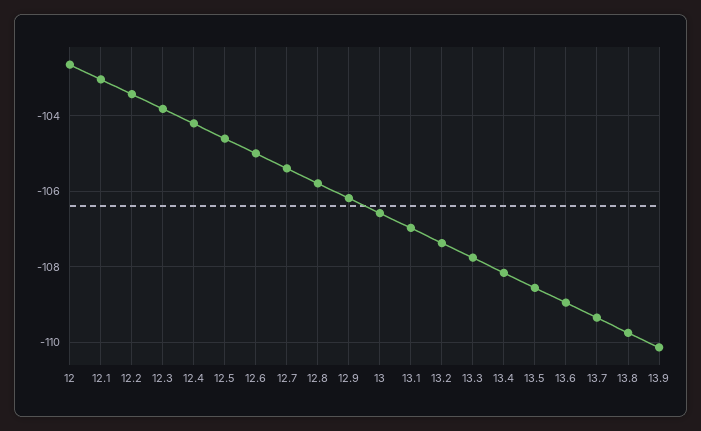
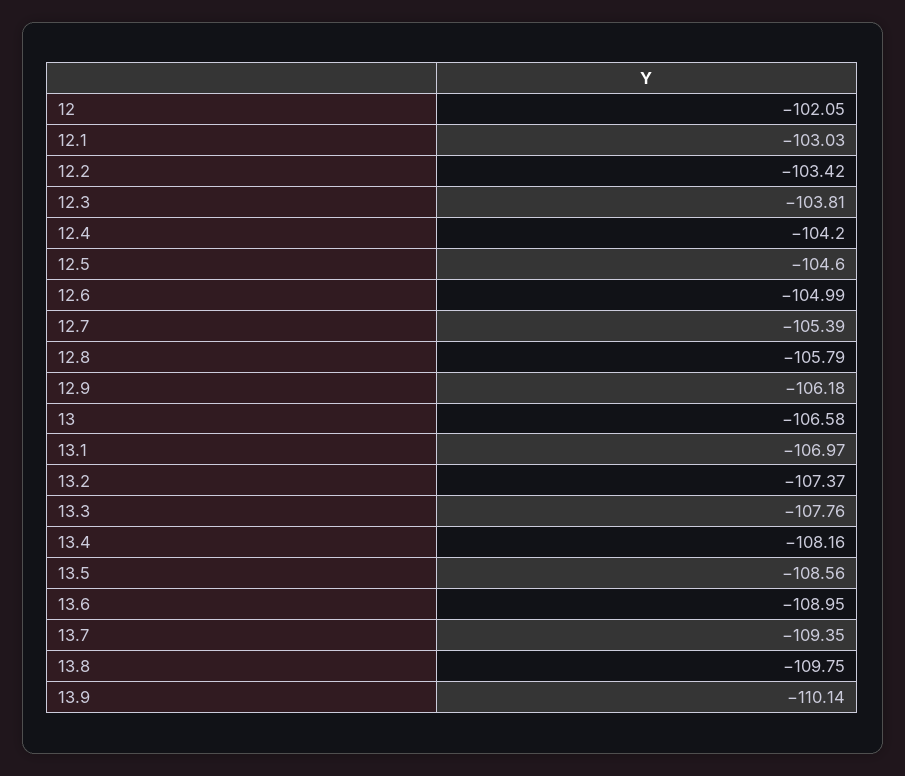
  {
-   "12": -102.6,
+   "12": -102.05,
    "12.1": -103.03,
    "12.2": -103.42,
    "12.3": -103.81,
    "12.4": -104.2,
    "12.5": -104.6,
    "12.6": -104.99,
    "12.7": -105.39,
    "12.8": -105.79,
    "12.9": -106.18,
    "13": -106.58,
    "13.1": -106.97,
    "13.2": -107.37,
    "13.3": -107.76,
    "13.4": -108.16,
    "13.5": -108.56,
    "13.6": -108.95,
    "13.7": -109.35,
    "13.8": -109.75,
    "13.9": -110.14
  }

